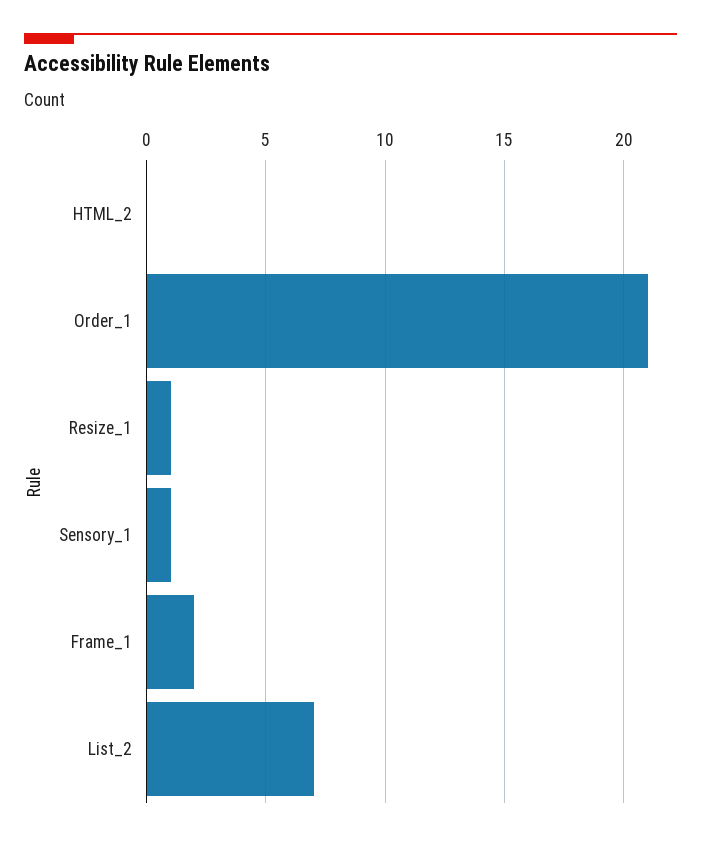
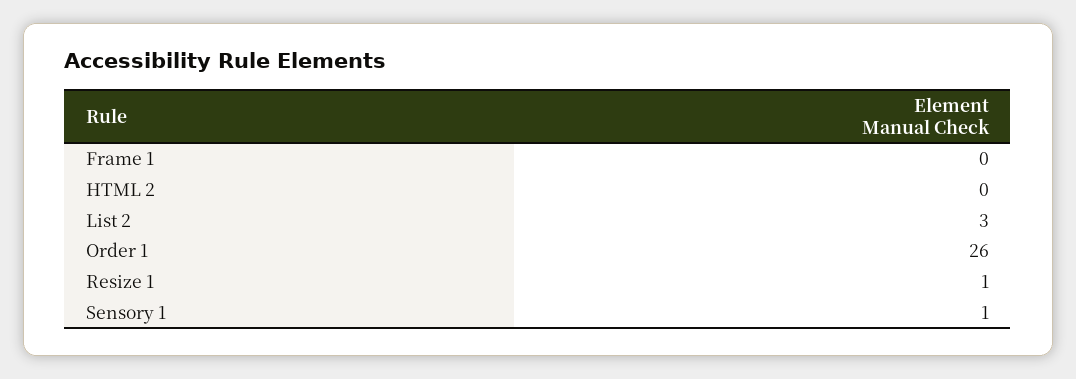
  {
    "HTML_2": 0,
-   "Order_1": 21,
+   "Order_1": 26,
    "Resize_1": 1,
    "Sensory_1": 1,
-   "Frame_1": 2,
+   "Frame_1": 0,
-   "List_2": 7
+   "List_2": 3
  }

